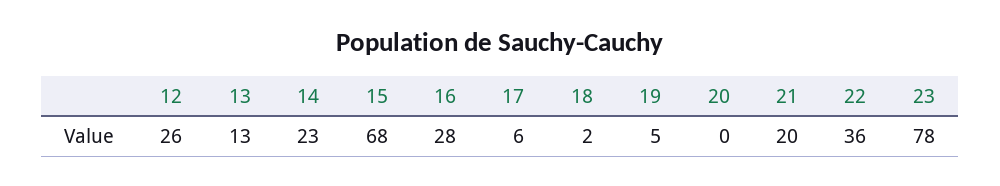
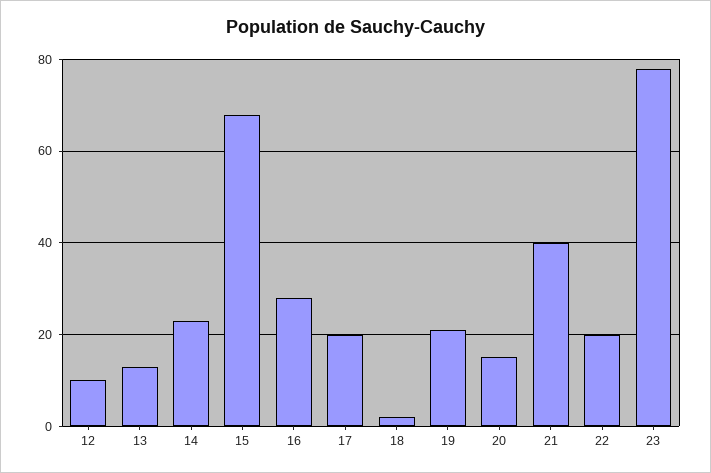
  {
-   "12": 26,
+   "12": 10,
    "13": 13,
    "14": 23,
    "15": 68,
    "16": 28,
-   "17": 6,
+   "17": 20,
    "18": 2,
-   "19": 5,
+   "19": 20,
-   "20": 0,
+   "20": 15,
-   "21": 20,
+   "21": 40,
-   "22": 36,
+   "22": 20,
    "23": 78
  }

